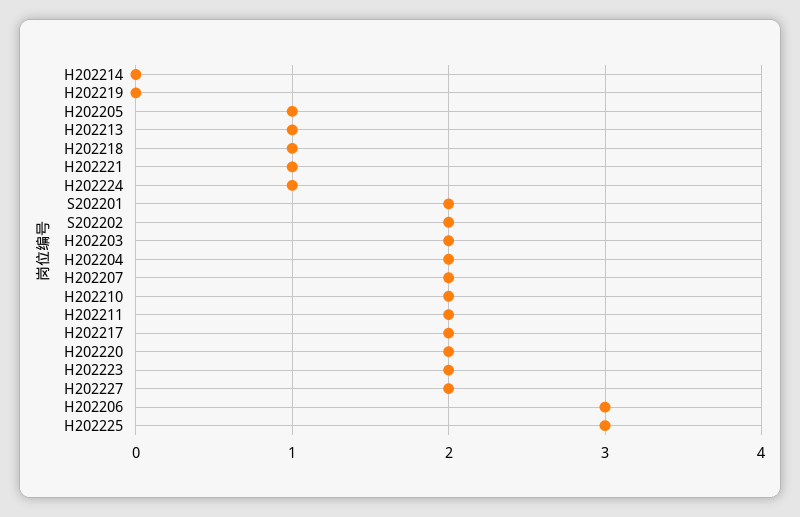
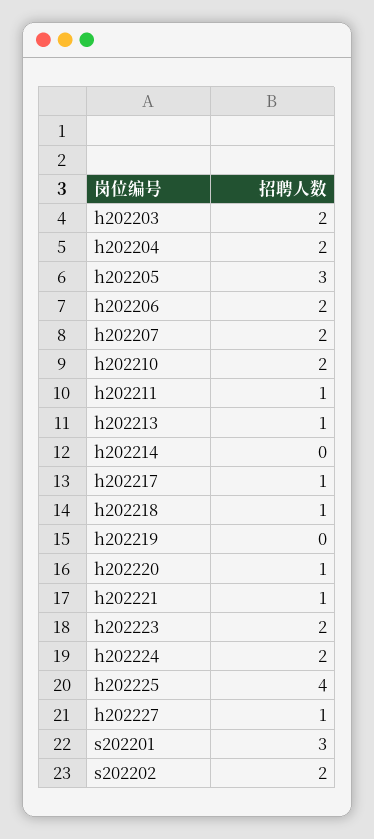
  {
    "H202214": 0,
    "H202219": 0,
-   "H202205": 1,
+   "H202205": 3,
    "H202213": 1,
    "H202218": 1,
    "H202221": 1,
-   "H202224": 1,
+   "H202224": 2,
-   "S202201": 2,
+   "S202201": 3,
    "S202202": 2,
    "H202203": 2,
    "H202204": 2,
    "H202207": 2,
    "H202210": 2,
-   "H202211": 2,
+   "H202211": 1,
-   "H202217": 2,
+   "H202217": 1,
-   "H202220": 2,
+   "H202220": 1,
    "H202223": 2,
-   "H202227": 2,
+   "H202227": 1,
-   "H202206": 3,
+   "H202206": 2,
-   "H202225": 3
+   "H202225": 4
  }

